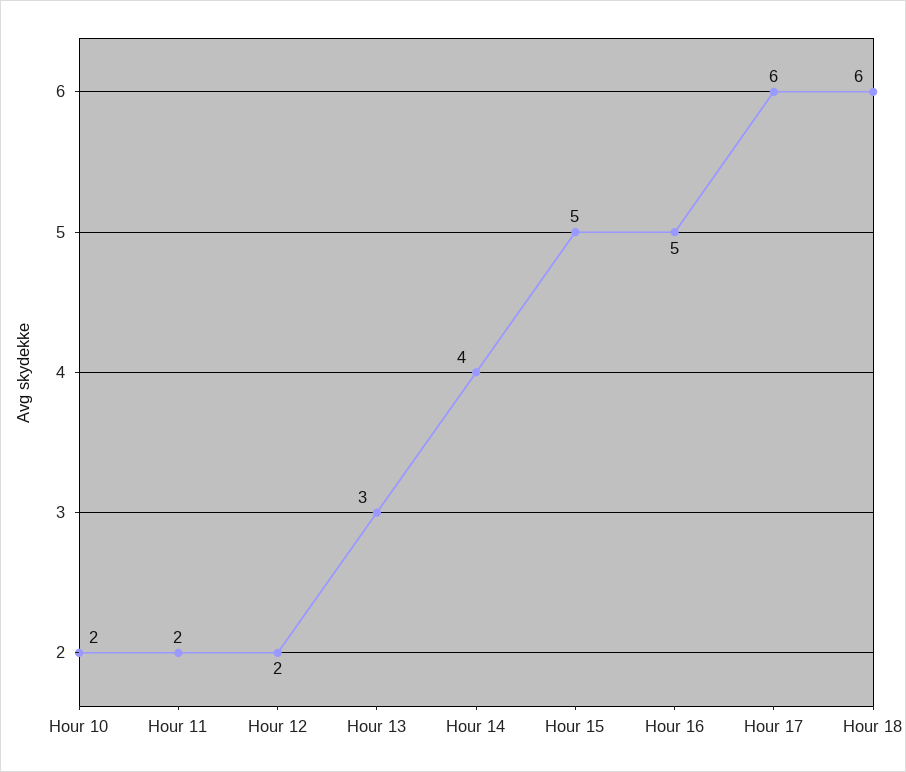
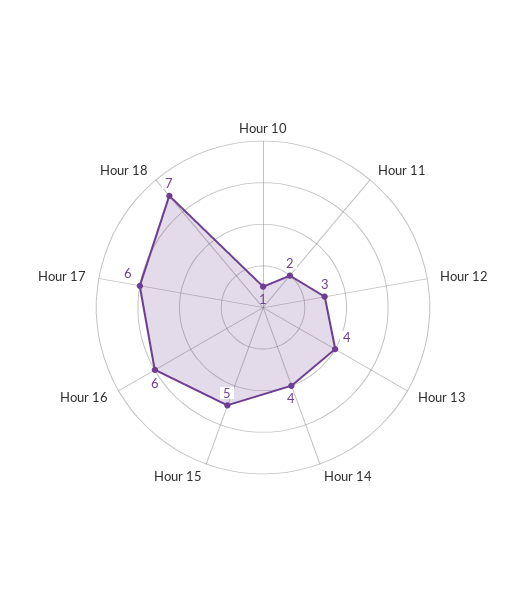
  {
-   "Hour 10": 2,
+   "Hour 10": 1,
    "Hour 11": 2,
-   "Hour 12": 2,
+   "Hour 12": 3,
-   "Hour 13": 3,
+   "Hour 13": 4,
    "Hour 14": 4,
    "Hour 15": 5,
-   "Hour 16": 5,
+   "Hour 16": 6,
    "Hour 17": 6,
-   "Hour 18": 6
+   "Hour 18": 7
  }

